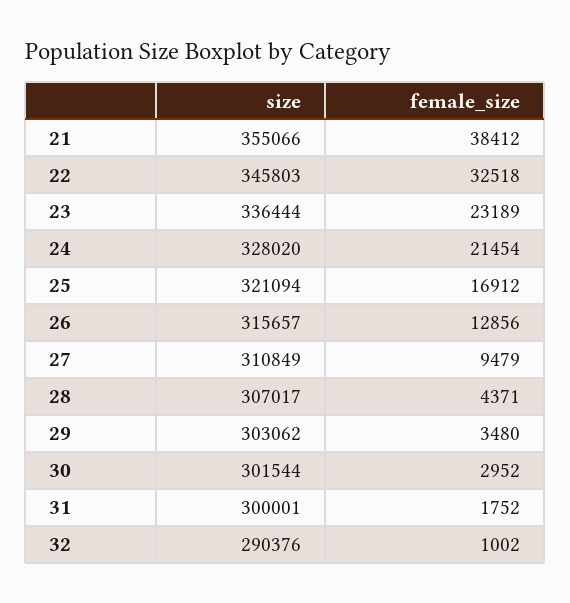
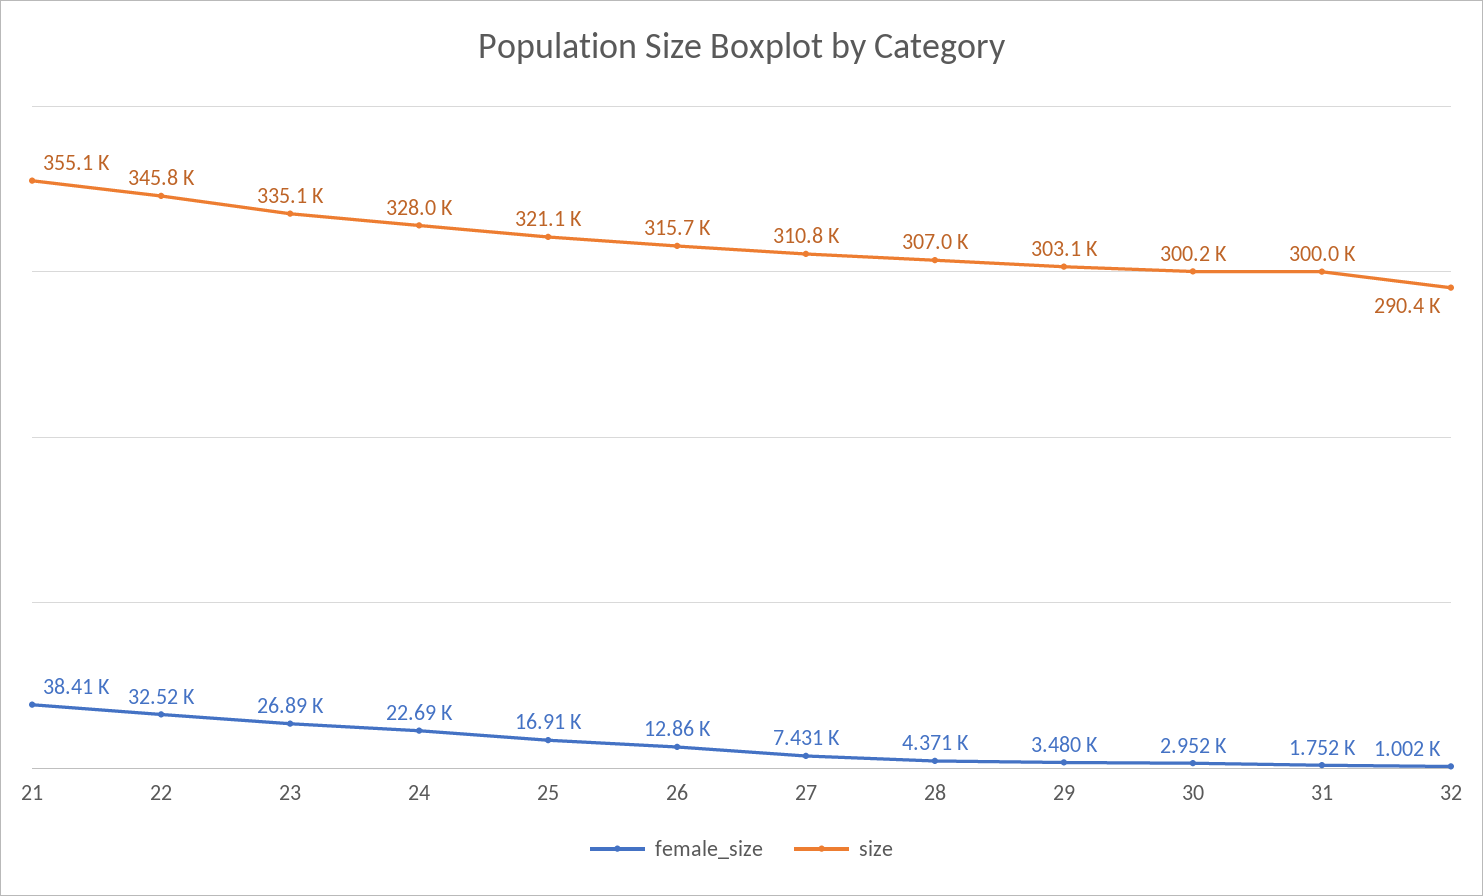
  {
    "size": {
      "21": 355066,
      "22": 345803,
-     "23": 336444,
+     "23": 335100,
      "24": 328020,
      "25": 321094,
      "26": 315657,
      "27": 310849,
      "28": 307017,
      "29": 303062,
-     "30": 301544,
+     "30": 300200,
      "31": 300001,
      "32": 290376
    },
    "female_size": {
      "21": 38412,
      "22": 32518,
-     "23": 23189,
+     "23": 26890,
-     "24": 21454,
+     "24": 22690,
      "25": 16912,
      "26": 12856,
-     "27": 9479,
+     "27": 7431,
      "28": 4371,
      "29": 3480,
      "30": 2952,
      "31": 1752,
      "32": 1002
    }
  }

